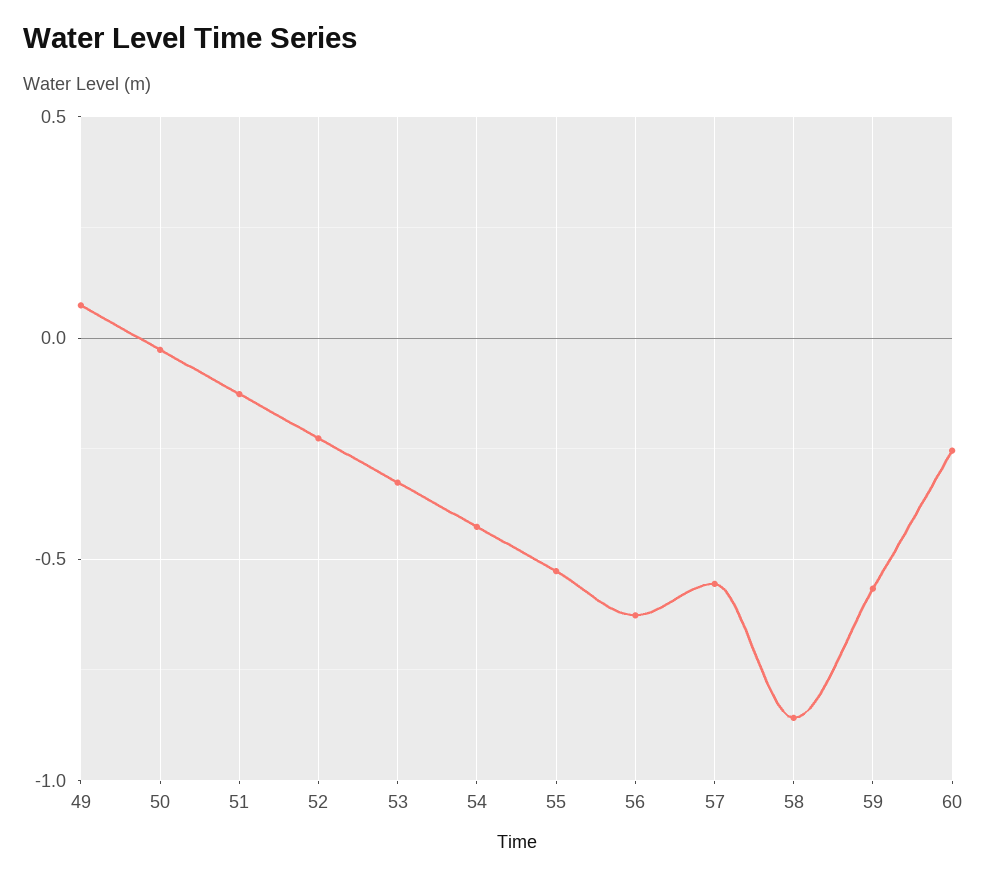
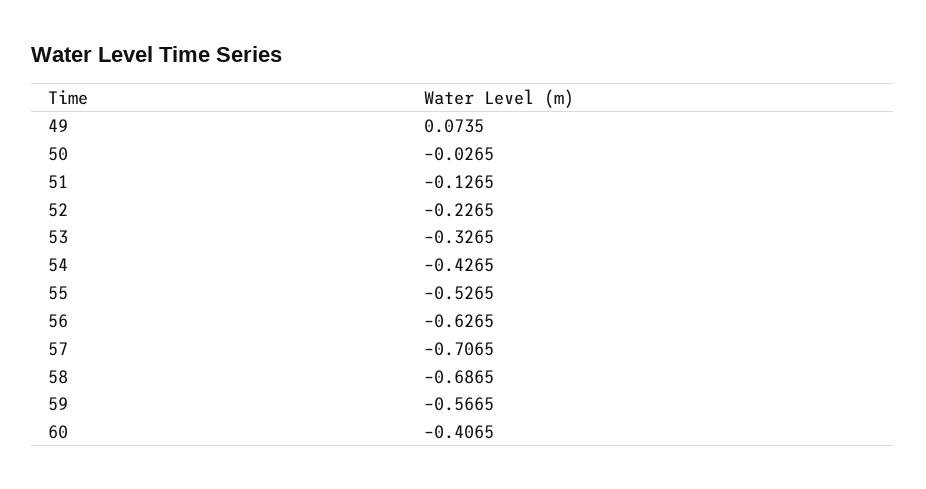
  {
    "49": 0.0735,
    "50": -0.0265,
    "51": -0.1265,
    "52": -0.2265,
    "53": -0.3265,
    "54": -0.4265,
    "55": -0.5265,
    "56": -0.6265,
-   "57": -0.55,
+   "57": -0.7065,
-   "58": -0.85,
+   "58": -0.6865,
    "59": -0.5665,
-   "60": -0.25
+   "60": -0.4065
  }

